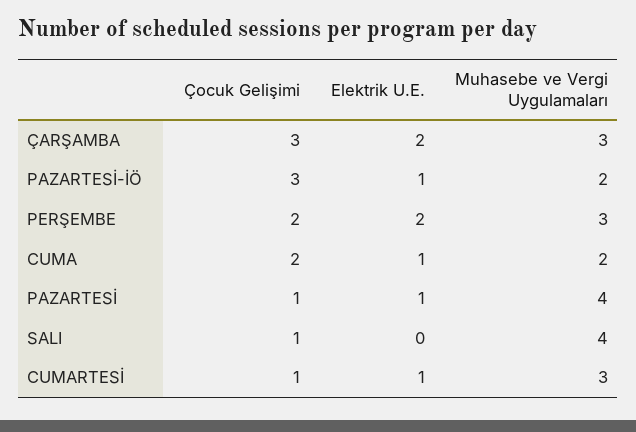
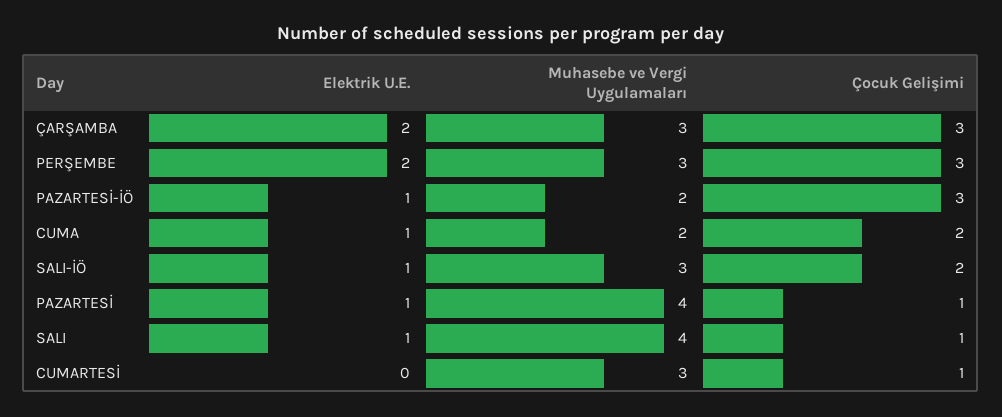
  {
    "Çocuk Gelişimi": {
      "ÇARŞAMBA": 3,
      "PAZARTESİ-İÖ": 3,
-     "PERŞEMBE": 2,
+     "PERŞEMBE": 3,
      "CUMA": 2,
      "PAZARTESİ": 1,
      "SALI": 1,
-     "CUMARTESİ": 1
+     "CUMARTESİ": 1,
+     "SALI-İÖ": 2
    },
    "Elektrik U.E.": {
      "ÇARŞAMBA": 2,
      "PAZARTESİ-İÖ": 1,
      "PERŞEMBE": 2,
      "CUMA": 1,
      "PAZARTESİ": 1,
-     "SALI": 0,
+     "SALI": 1,
-     "CUMARTESİ": 1
+     "CUMARTESİ": 0,
+     "SALI-İÖ": 1
    },
    "Muhasebe ve Vergi Uygulamaları": {
      "ÇARŞAMBA": 3,
      "PAZARTESİ-İÖ": 2,
      "PERŞEMBE": 3,
      "CUMA": 2,
      "PAZARTESİ": 4,
      "SALI": 4,
-     "CUMARTESİ": 3
+     "CUMARTESİ": 3,
+     "SALI-İÖ": 3
    }
  }

